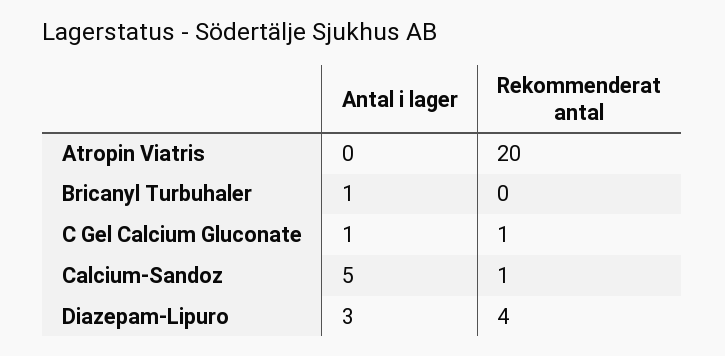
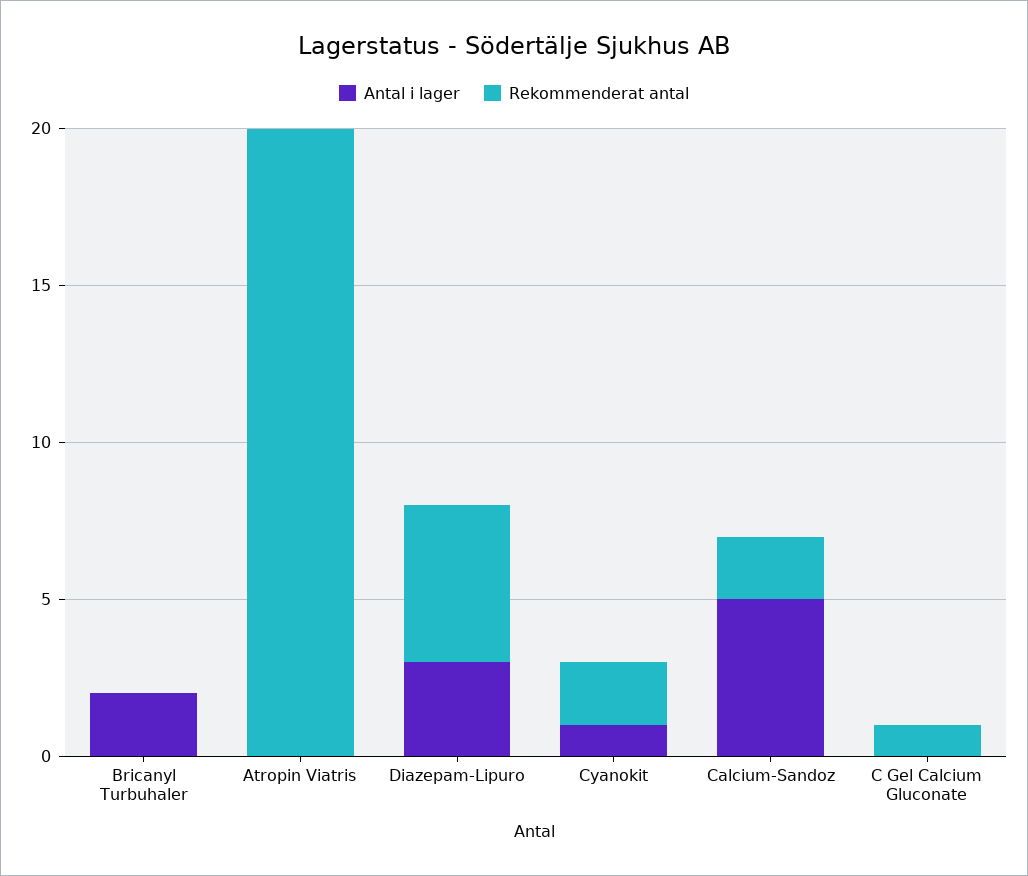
  {
    "Antal i lager": {
      "Atropin Viatris": 0,
-     "Bricanyl Turbuhaler": 1,
+     "Bricanyl Turbuhaler": 2,
-     "C Gel Calcium Gluconate": 1,
+     "C Gel Calcium Gluconate": 0,
      "Calcium-Sandoz": 5,
-     "Diazepam-Lipuro": 3
+     "Diazepam-Lipuro": 3,
+     "Cyanokit": 1
    },
    "Rekommenderat antal": {
      "Atropin Viatris": 20,
      "Bricanyl Turbuhaler": 0,
      "C Gel Calcium Gluconate": 1,
-     "Calcium-Sandoz": 1,
+     "Calcium-Sandoz": 2,
-     "Diazepam-Lipuro": 4
+     "Diazepam-Lipuro": 5,
+     "Cyanokit": 2
    }
  }

